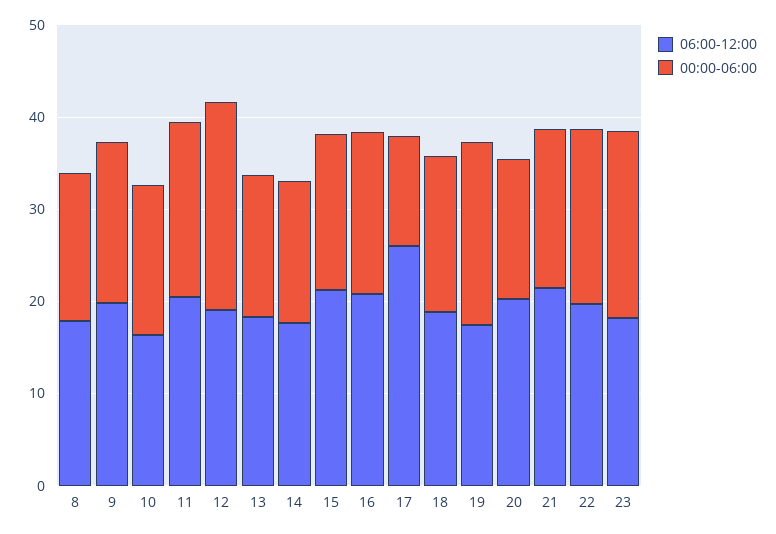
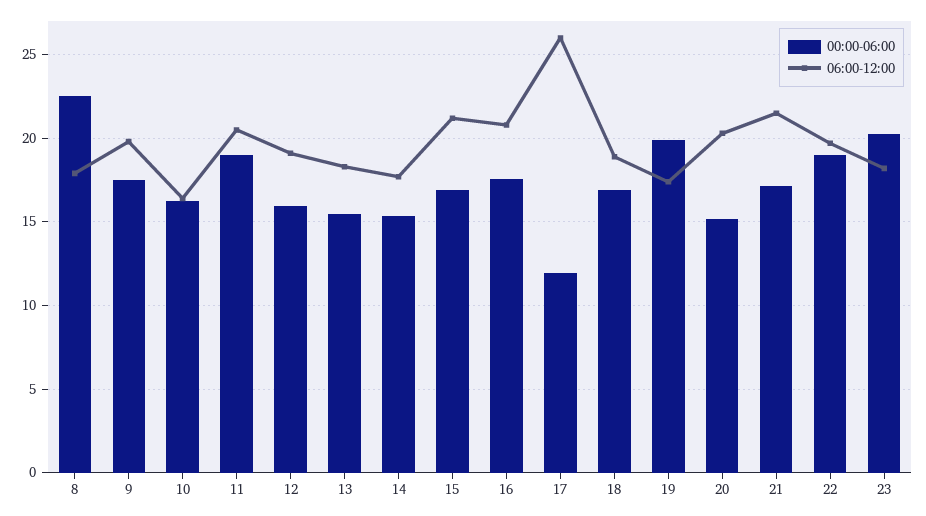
  {
    "06:00-12:00": {
      "8": 18,
      "9": 20,
      "10": 16.5,
      "11": 20.5,
      "12": 19,
      "13": 18.5,
      "14": 17.5,
      "15": 21,
      "16": 21,
      "17": 26,
      "18": 19,
      "19": 17.5,
      "20": 20.5,
      "21": 21.5,
      "22": 19.5,
      "23": 18
    },
    "00:00-06:00": {
-     "8": 16,
+     "8": 22.5,
      "9": 17.5,
      "10": 16.5,
      "11": 19,
-     "12": 22,
+     "12": 16,
      "13": 15.5,
      "14": 15.5,
      "15": 17,
      "16": 17.5,
      "17": 12,
      "18": 17,
      "19": 20,
      "20": 15,
      "21": 17,
      "22": 19,
      "23": 20.5
    }
  }

